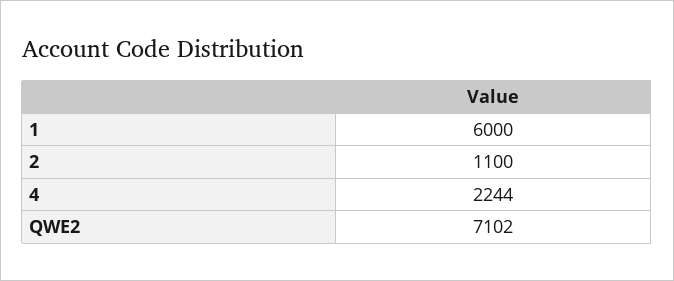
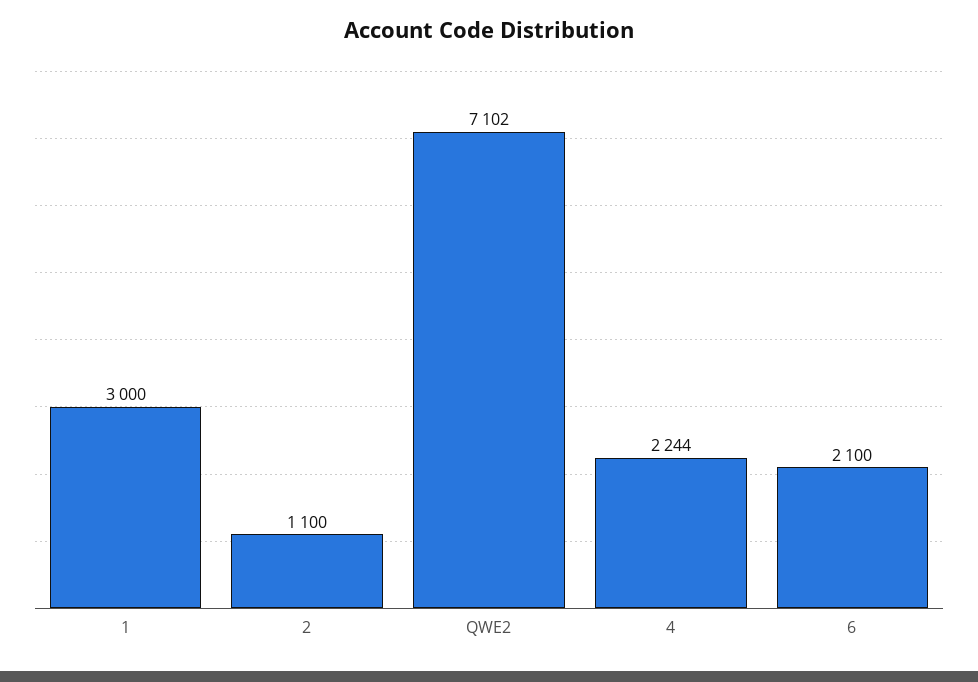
  {
-   "1": 6000,
+   "1": 3000,
    "2": 1100,
    "4": 2244,
-   "QWE2": 7102
+   "QWE2": 7102,
+   "6": 2100
  }

